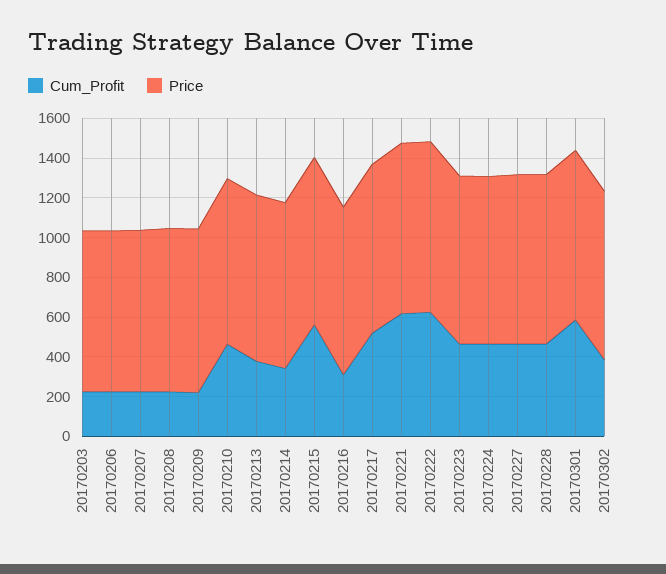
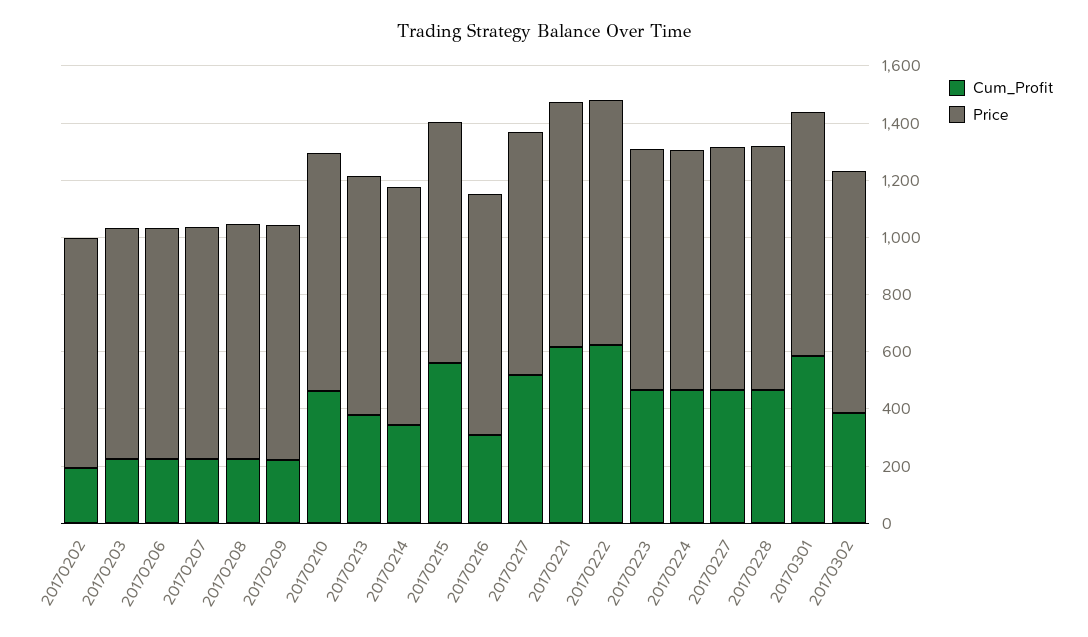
  {
    "Cum_Profit": {
      "20170203": 200,
      "20170206": 200,
      "20170207": 200,
      "20170208": 200,
      "20170209": 200,
      "20170210": 450,
      "20170213": 400,
      "20170214": 350,
      "20170215": 550,
      "20170216": 300,
      "20170217": 500,
      "20170221": 600,
      "20170222": 600,
      "20170223": 450,
      "20170224": 450,
      "20170227": 450,
      "20170228": 450,
      "20170301": 600,
-     "20170302": 400
+     "20170302": 400,
+     "20170202": 200
    },
    "Price": {
      "20170203": 800,
      "20170206": 800,
      "20170207": 800,
      "20170208": 800,
      "20170209": 800,
      "20170210": 850,
      "20170213": 850,
      "20170214": 850,
      "20170215": 850,
      "20170216": 850,
      "20170217": 850,
      "20170221": 850,
      "20170222": 850,
      "20170223": 850,
      "20170224": 850,
      "20170227": 850,
      "20170228": 850,
      "20170301": 850,
-     "20170302": 850
+     "20170302": 850,
+     "20170202": 800
    }
  }

